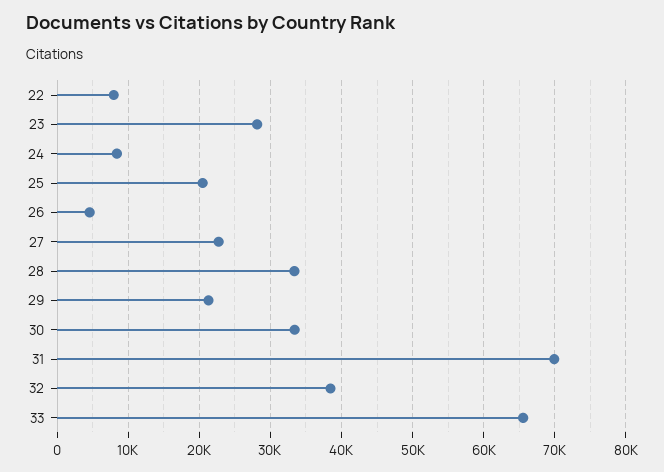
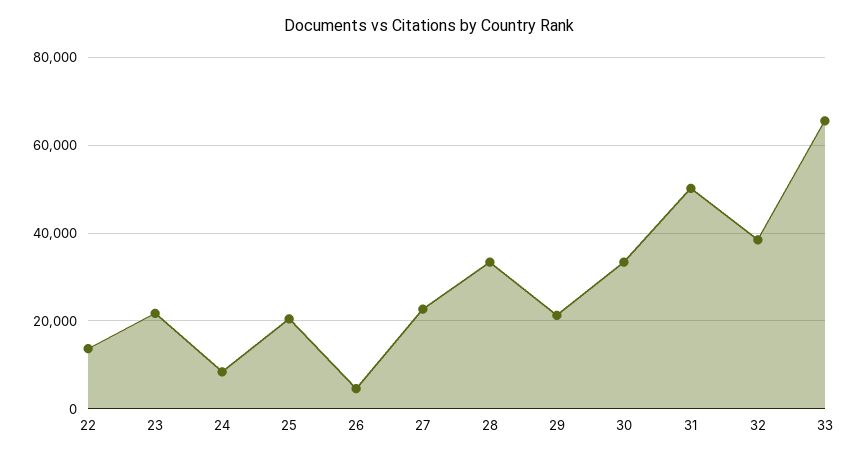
  {
-   "22": 8000,
+   "22": 14000,
-   "23": 28000,
+   "23": 22000,
    "24": 8000,
    "25": 20000,
    "26": 5000,
    "27": 23000,
    "28": 33000,
    "29": 21000,
    "30": 33000,
-   "31": 70000,
+   "31": 50000,
    "32": 38000,
    "33": 66000
  }

